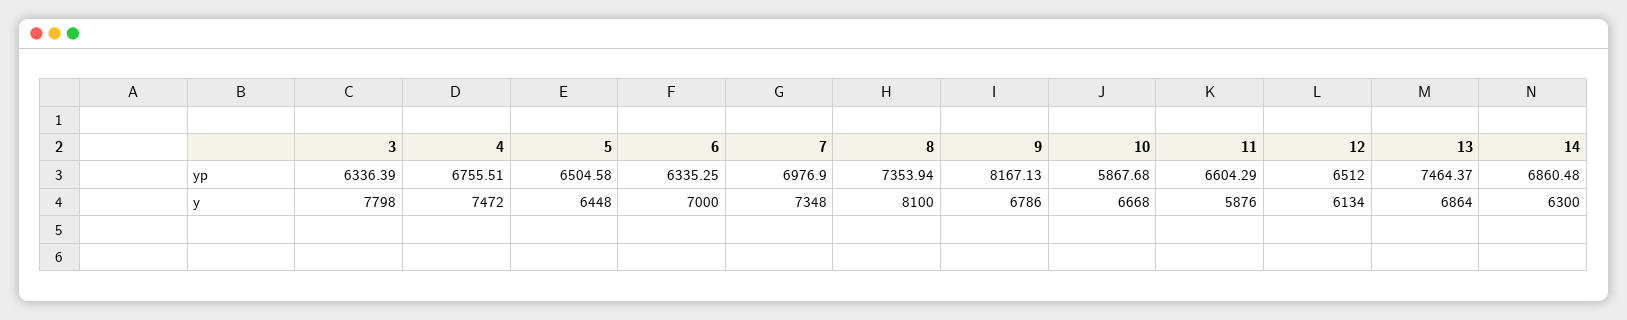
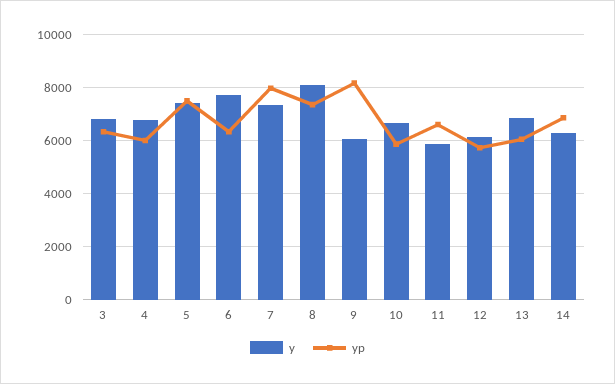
  {
    "yp": {
      "3": 6336.39,
-     "4": 6755.51,
+     "4": 6000,
-     "5": 6504.58,
+     "5": 7500,
      "6": 6335.25,
-     "7": 6976.9,
+     "7": 8000,
      "8": 7353.94,
      "9": 8167.13,
      "10": 5867.68,
      "11": 6604.29,
-     "12": 6512,
+     "12": 5750,
-     "13": 7464.37,
+     "13": 6000,
      "14": 6860.48
    },
    "y": {
-     "3": 7798,
+     "3": 6750,
-     "4": 7472,
+     "4": 6750,
-     "5": 6448,
+     "5": 7500,
-     "6": 7000,
+     "6": 7750,
      "7": 7348,
      "8": 8100,
-     "9": 6786,
+     "9": 6000,
      "10": 6668,
      "11": 5876,
      "12": 6134,
      "13": 6864,
      "14": 6300
    }
  }

